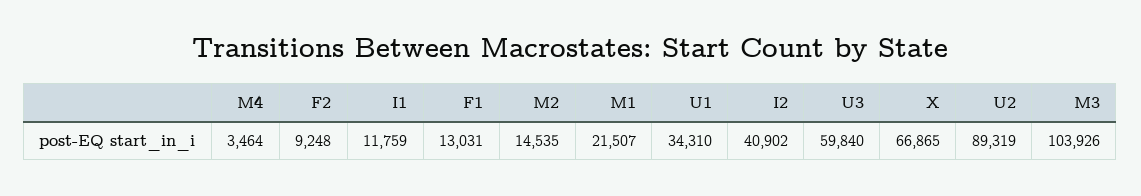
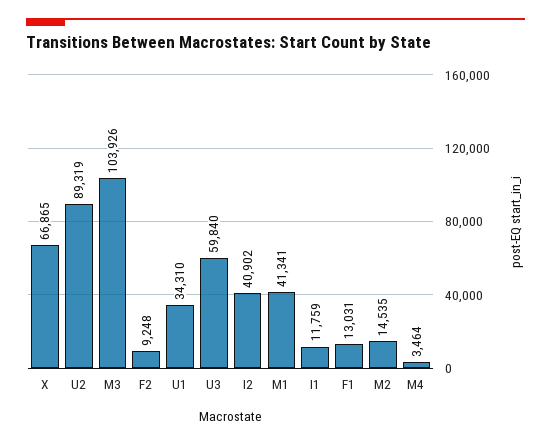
  {
    "M4": 3464,
    "F2": 9248,
    "I1": 11759,
    "F1": 13031,
    "M2": 14535,
-   "M1": 21507,
+   "M1": 41341,
    "U1": 34310,
    "I2": 40902,
    "U3": 59840,
    "X": 66865,
    "U2": 89319,
    "M3": 103926
  }

